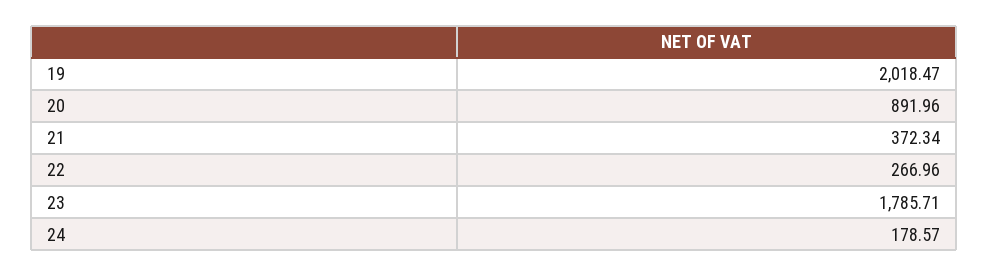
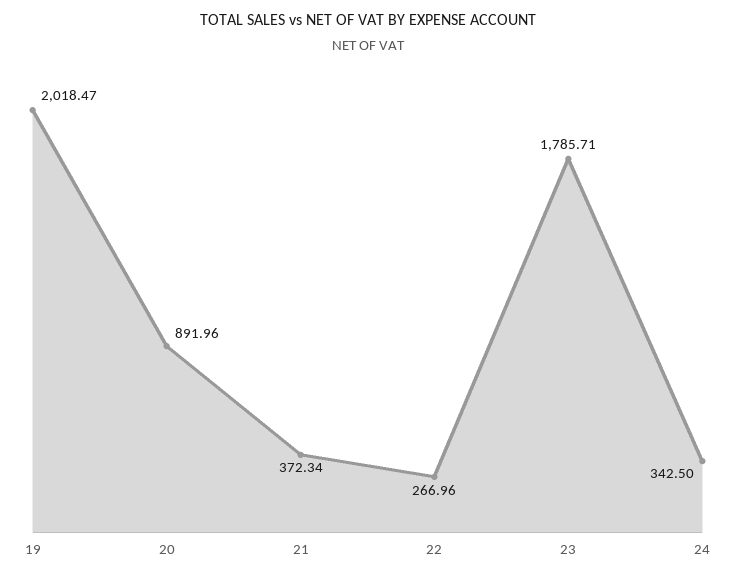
  {
    "19": 2018.47,
    "20": 891.96,
    "21": 372.34,
    "22": 266.96,
    "23": 1785.71,
-   "24": 178.57
+   "24": 342.5
  }

